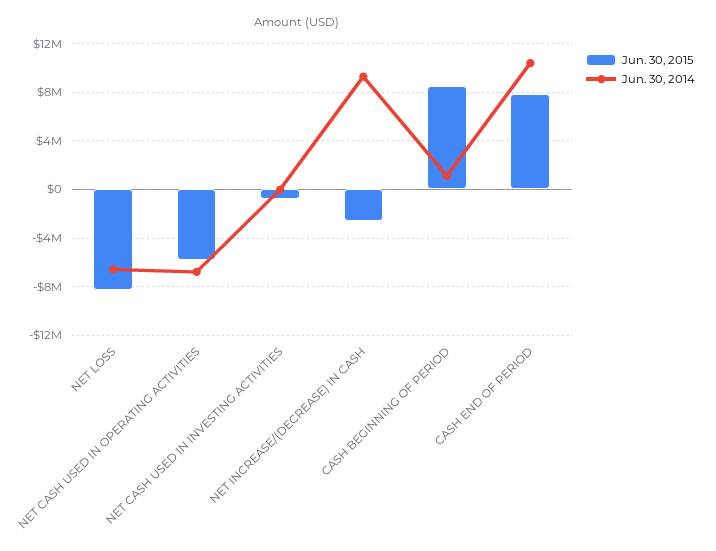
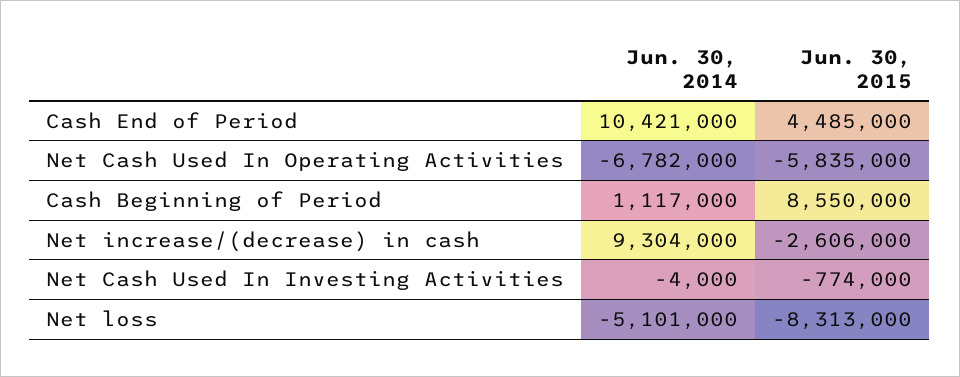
  {
    "Jun. 30, 2015": {
      "NET LOSS": -8313000,
      "NET CASH USED IN OPERATING ACTIVITIES": -5835000,
      "NET CASH USED IN INVESTING ACTIVITIES": -774000,
      "NET INCREASE/(DECREASE) IN CASH": -2606000,
      "CASH BEGINNING OF PERIOD": 8550000,
-     "CASH END OF PERIOD": 8000000
+     "CASH END OF PERIOD": 4485000
    },
    "Jun. 30, 2014": {
-     "NET LOSS": -6500000,
+     "NET LOSS": -5101000,
      "NET CASH USED IN OPERATING ACTIVITIES": -6782000,
      "NET CASH USED IN INVESTING ACTIVITIES": -4000,
      "NET INCREASE/(DECREASE) IN CASH": 9304000,
      "CASH BEGINNING OF PERIOD": 1117000,
      "CASH END OF PERIOD": 10421000
    }
  }

